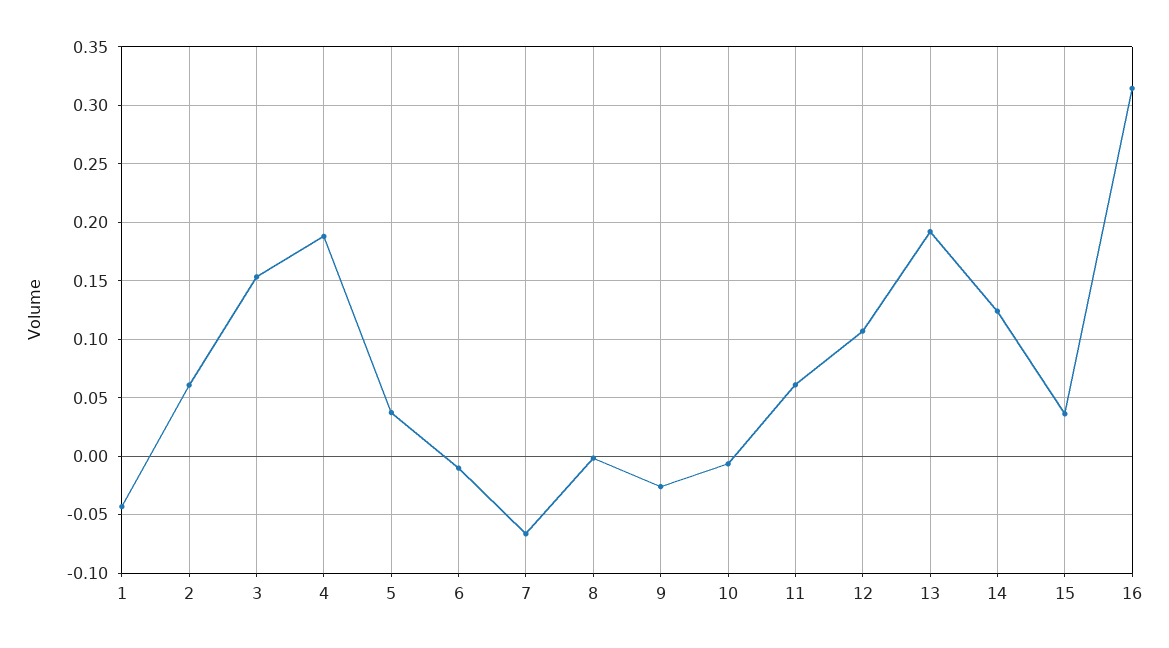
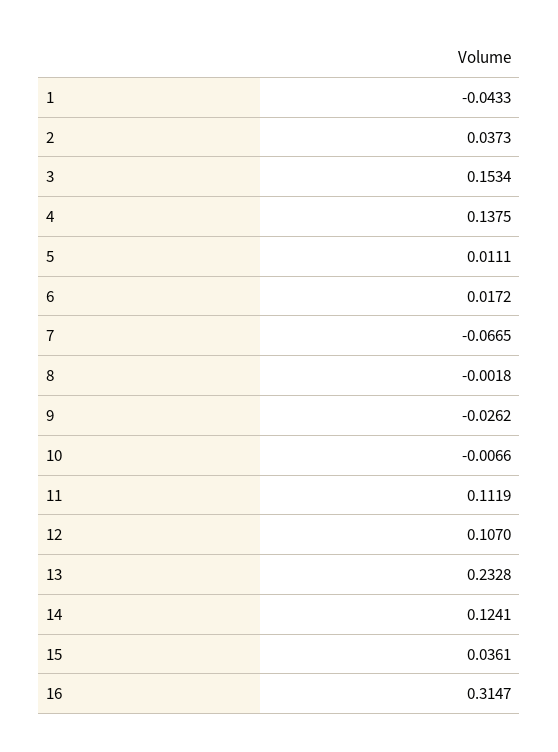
  {
    "1": -0.0433,
-   "2": 0.06,
+   "2": 0.0373,
    "3": 0.1534,
-   "4": 0.19,
+   "4": 0.1375,
-   "5": 0.04,
+   "5": 0.0111,
-   "6": -0.01,
+   "6": 0.0172,
    "7": -0.0665,
    "8": -0.0018,
    "9": -0.0262,
    "10": -0.0066,
-   "11": 0.06,
+   "11": 0.1119,
    "12": 0.107,
-   "13": 0.19,
+   "13": 0.2328,
    "14": 0.1241,
    "15": 0.0361,
    "16": 0.3147
  }

